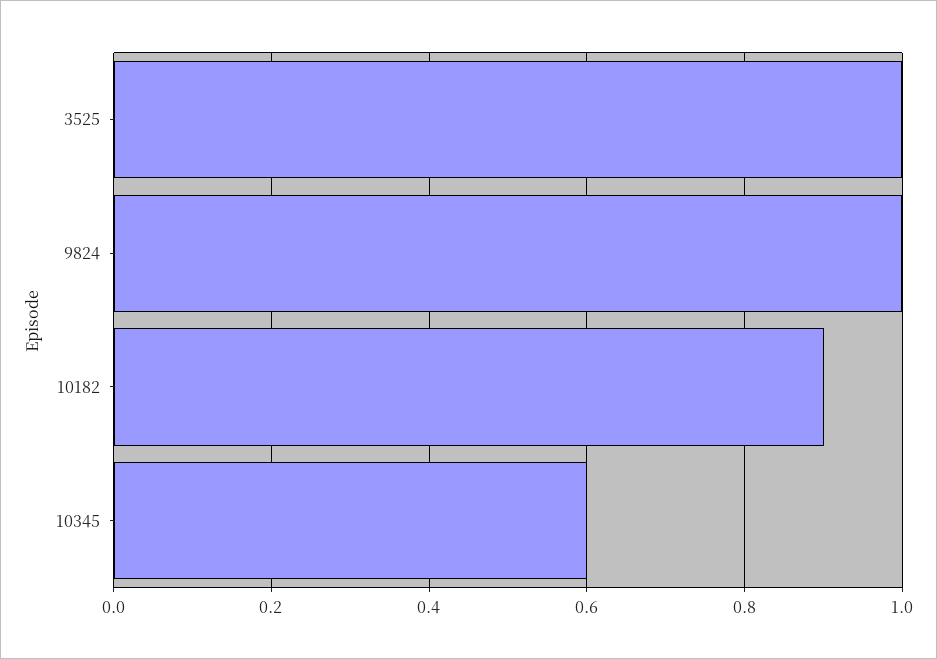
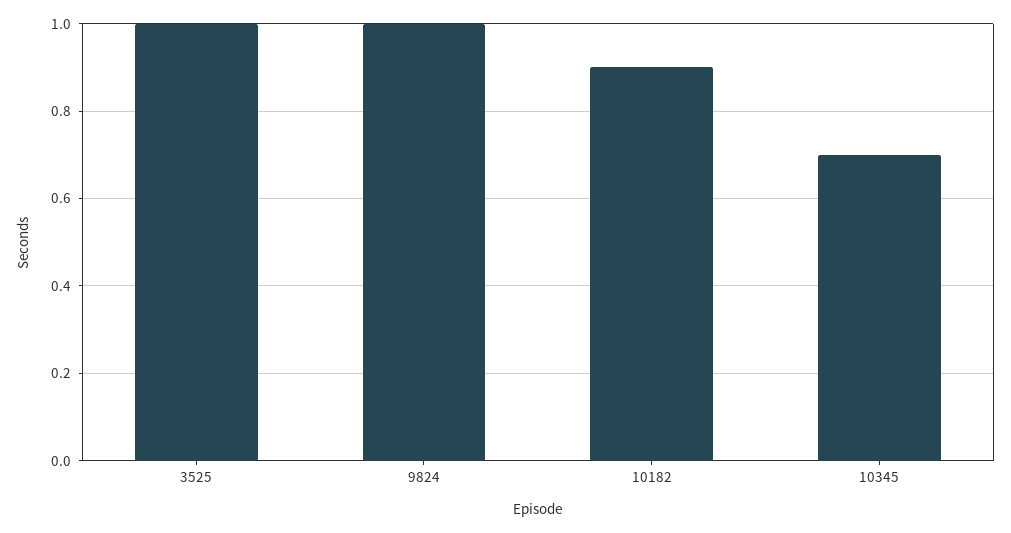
  {
    "3525": 1,
    "9824": 1,
    "10182": 0.9,
-   "10345": 0.6
+   "10345": 0.7
  }

